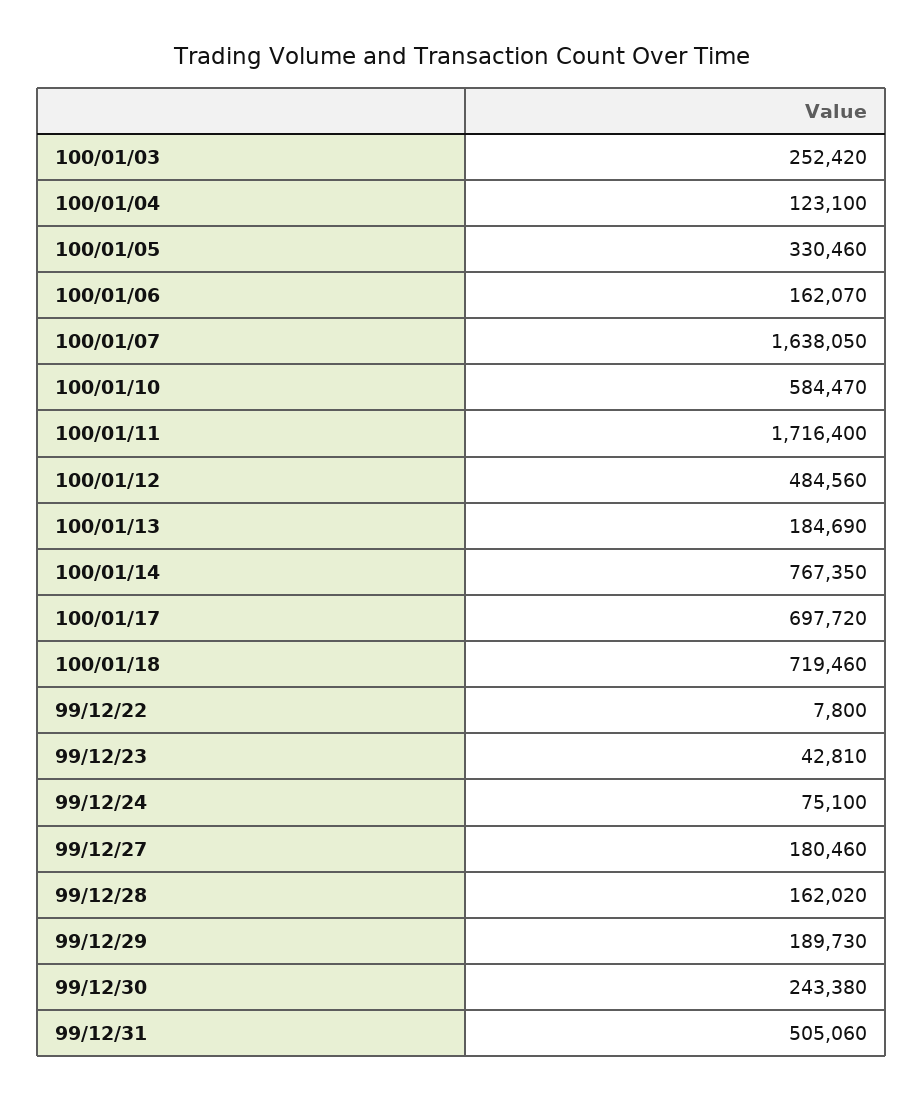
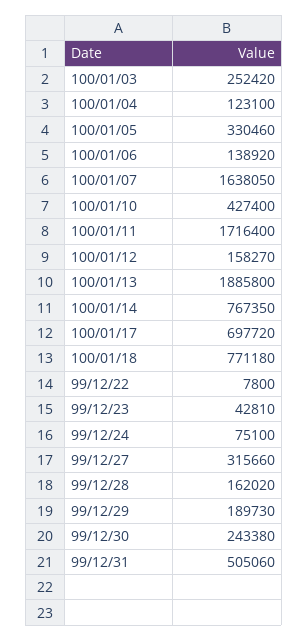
  {
    "100/01/03": 252420,
    "100/01/04": 123100,
    "100/01/05": 330460,
-   "100/01/06": 162070,
+   "100/01/06": 138920,
    "100/01/07": 1638050,
-   "100/01/10": 584470,
+   "100/01/10": 427400,
    "100/01/11": 1716400,
-   "100/01/12": 484560,
+   "100/01/12": 158270,
-   "100/01/13": 184690,
+   "100/01/13": 1885800,
    "100/01/14": 767350,
    "100/01/17": 697720,
-   "100/01/18": 719460,
+   "100/01/18": 771180,
    "99/12/22": 7800,
    "99/12/23": 42810,
    "99/12/24": 75100,
-   "99/12/27": 180460,
+   "99/12/27": 315660,
    "99/12/28": 162020,
    "99/12/29": 189730,
    "99/12/30": 243380,
    "99/12/31": 505060
  }

